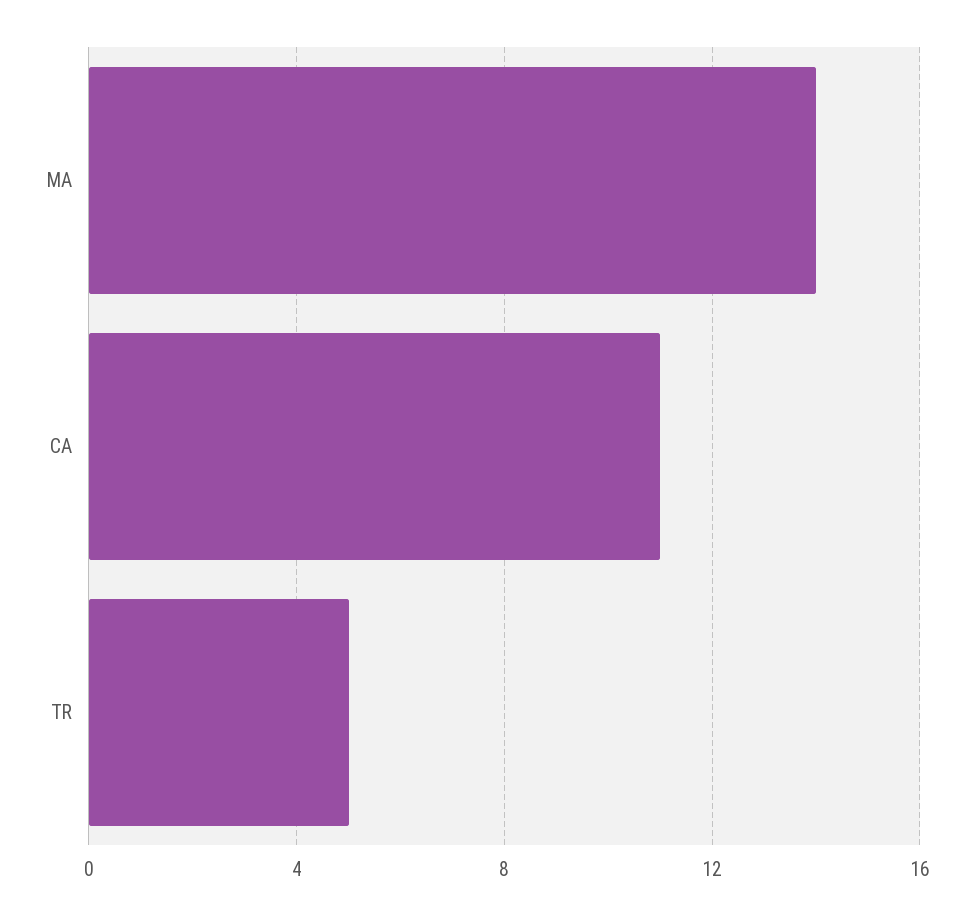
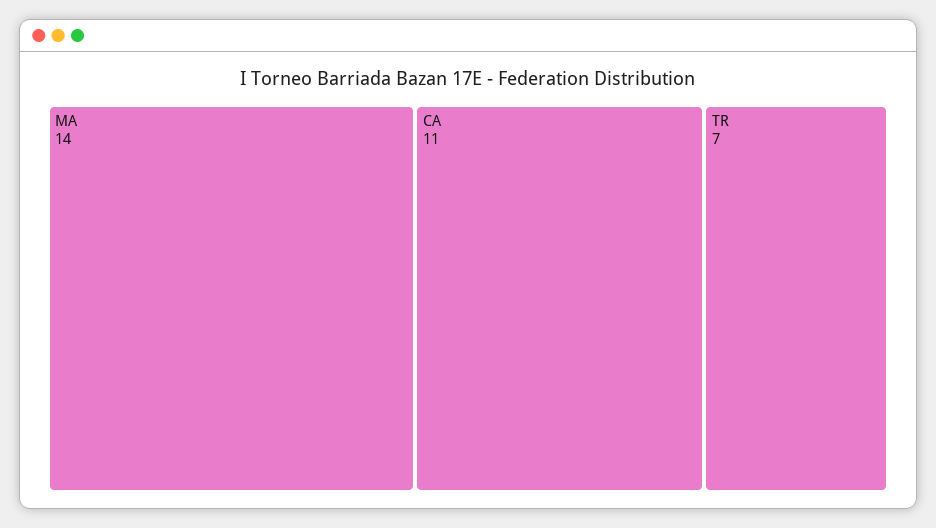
  {
    "MA": 14,
    "CA": 11,
-   "TR": 5
+   "TR": 7
  }

